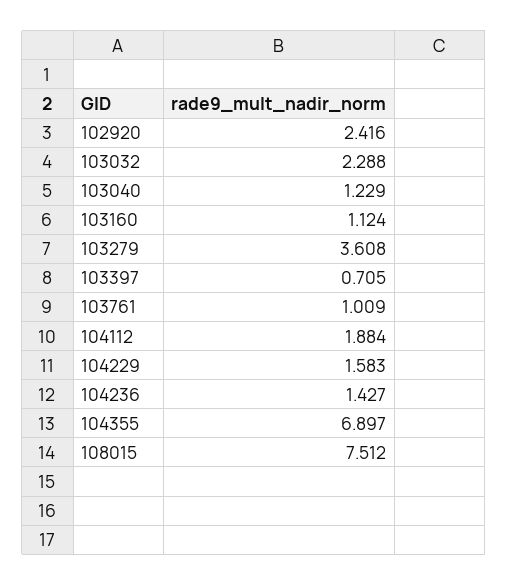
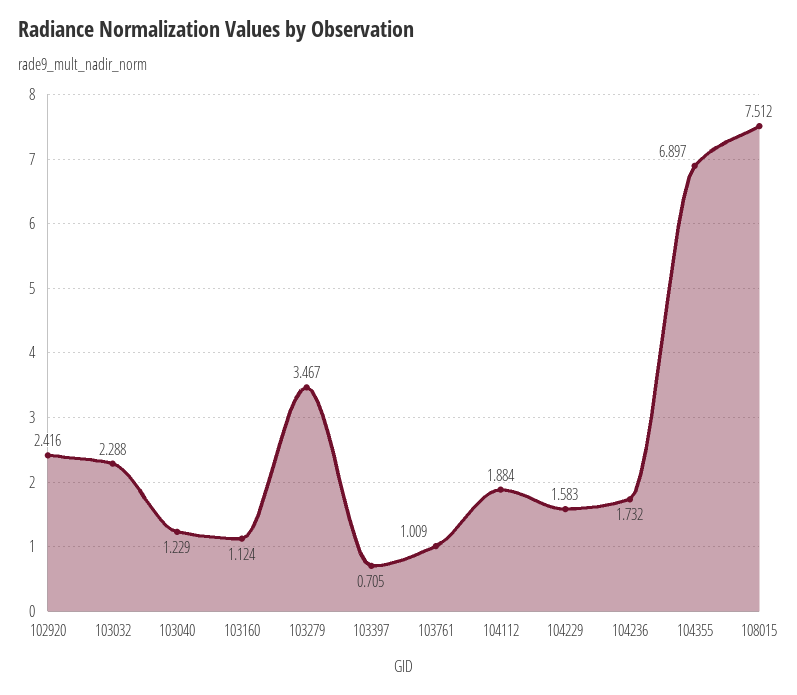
  {
    "102920": 2.416,
    "103032": 2.288,
    "103040": 1.229,
    "103160": 1.124,
-   "103279": 3.608,
+   "103279": 3.467,
    "103397": 0.705,
    "103761": 1.009,
    "104112": 1.884,
    "104229": 1.583,
-   "104236": 1.427,
+   "104236": 1.732,
    "104355": 6.897,
    "108015": 7.512
  }

